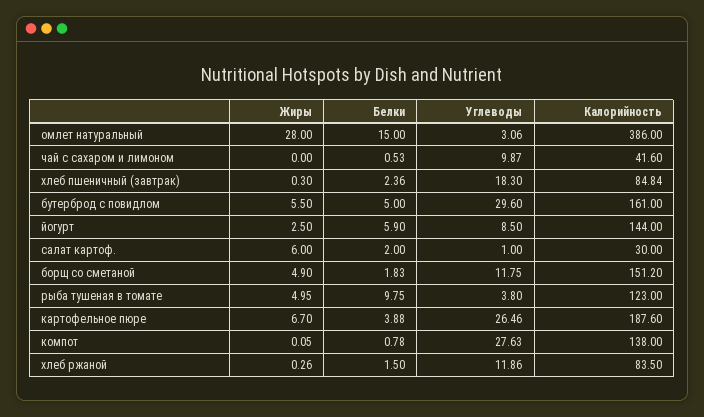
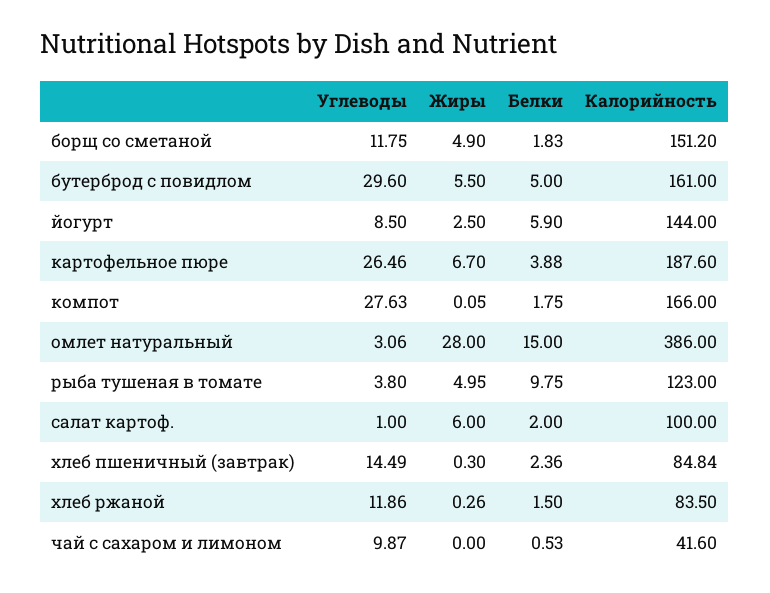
  {
    "Жиры": {
      "омлет натуральный": 28,
      "чай с сахаром и лимоном": 0,
      "хлеб пшеничный (завтрак)": 0.3,
      "бутерброд с повидлом": 5.5,
      "йогурт": 2.5,
      "салат картоф.": 6,
      "борщ со сметаной": 4.9,
      "рыба тушеная в томате": 4.95,
      "картофельное пюре": 6.7,
      "компот": 0.05,
      "хлеб ржаной": 0.26
    },
    "Белки": {
      "омлет натуральный": 15,
      "чай с сахаром и лимоном": 0.53,
      "хлеб пшеничный (завтрак)": 2.36,
      "бутерброд с повидлом": 5,
      "йогурт": 5.9,
      "салат картоф.": 2,
      "борщ со сметаной": 1.83,
      "рыба тушеная в томате": 9.75,
      "картофельное пюре": 3.88,
-     "компот": 0.78,
+     "компот": 1.75,
      "хлеб ржаной": 1.5
    },
    "Углеводы": {
      "омлет натуральный": 3.06,
      "чай с сахаром и лимоном": 9.87,
-     "хлеб пшеничный (завтрак)": 18.3,
+     "хлеб пшеничный (завтрак)": 14.49,
      "бутерброд с повидлом": 29.6,
      "йогурт": 8.5,
      "салат картоф.": 1,
      "борщ со сметаной": 11.75,
      "рыба тушеная в томате": 3.8,
      "картофельное пюре": 26.46,
      "компот": 27.63,
      "хлеб ржаной": 11.86
    },
    "Калорийность": {
      "омлет натуральный": 386,
      "чай с сахаром и лимоном": 41.6,
      "хлеб пшеничный (завтрак)": 84.84,
      "бутерброд с повидлом": 161,
      "йогурт": 144,
-     "салат картоф.": 30,
+     "салат картоф.": 100,
      "борщ со сметаной": 151.2,
      "рыба тушеная в томате": 123,
      "картофельное пюре": 187.6,
-     "компот": 138,
+     "компот": 166,
      "хлеб ржаной": 83.5
    }
  }

